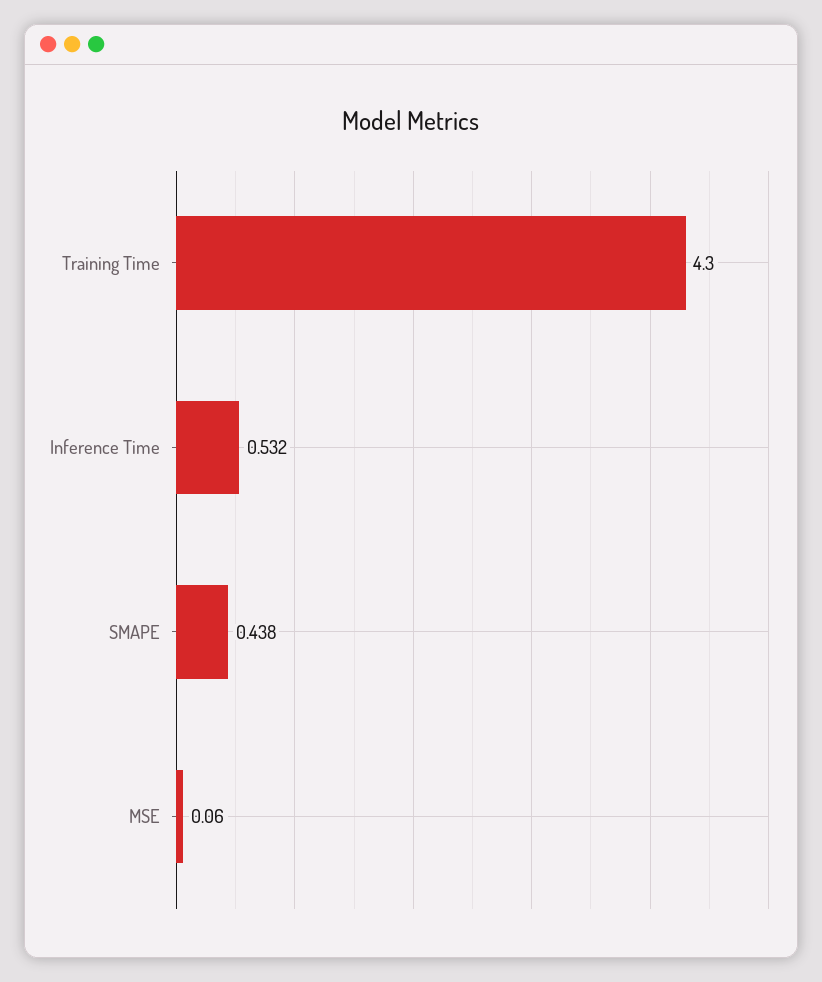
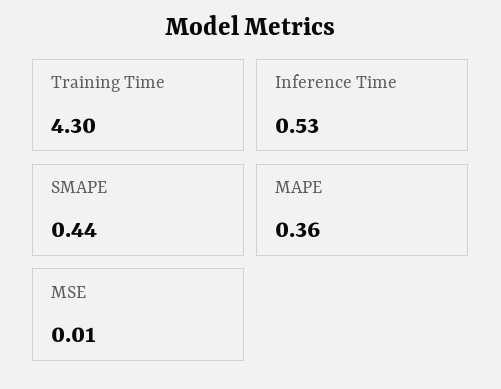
  {
    "Training Time": 4.3,
    "Inference Time": 0.532,
    "SMAPE": 0.438,
-   "MSE": 0.06
+   "MSE": 0.01,
+   "MAPE": 0.36
  }

